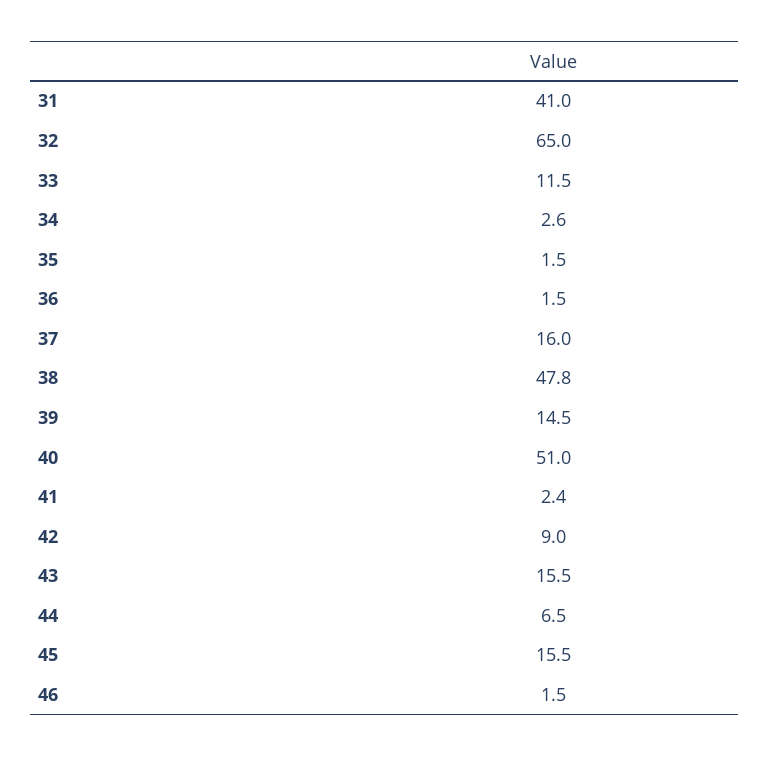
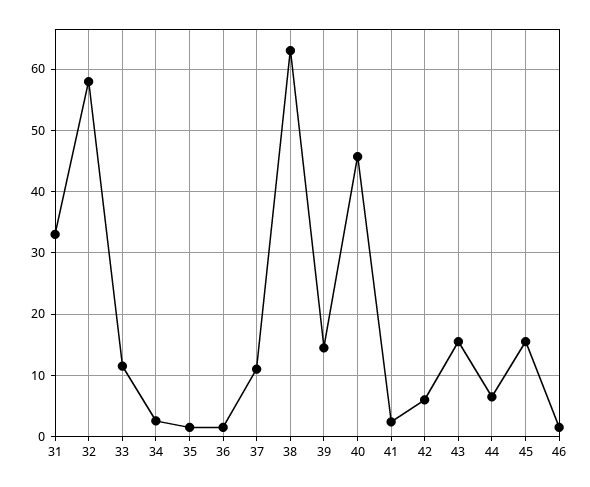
  {
-   "31": 41,
+   "31": 33,
-   "32": 65,
+   "32": 58,
    "33": 11.5,
    "34": 2.6,
    "35": 1.5,
    "36": 1.5,
-   "37": 16,
+   "37": 11,
-   "38": 47.8,
+   "38": 63,
    "39": 14.5,
-   "40": 51,
+   "40": 46,
    "41": 2.4,
-   "42": 9,
+   "42": 6,
    "43": 15.5,
    "44": 6.5,
    "45": 15.5,
    "46": 1.5
  }

